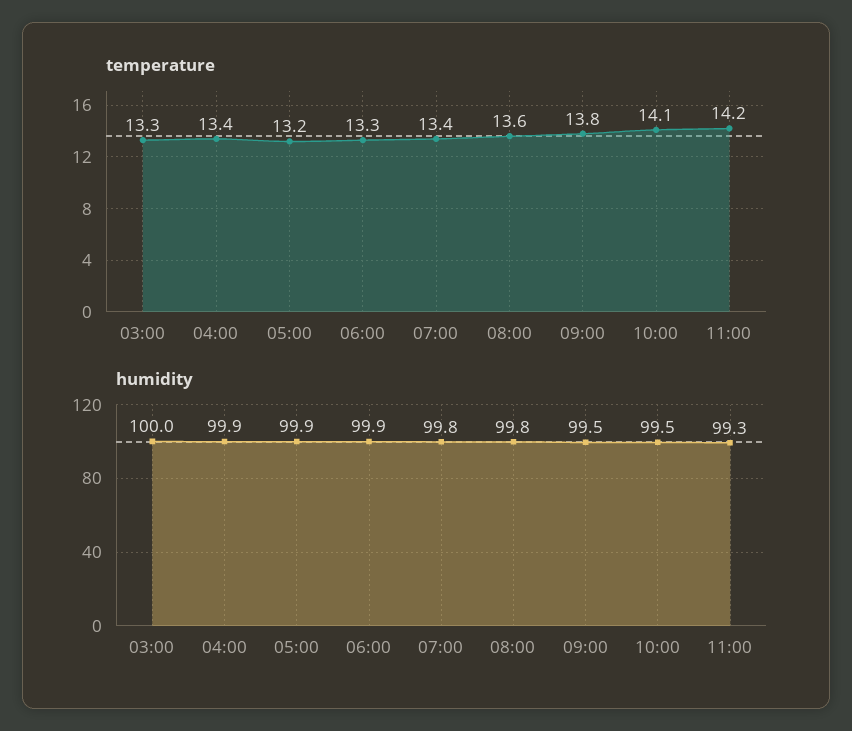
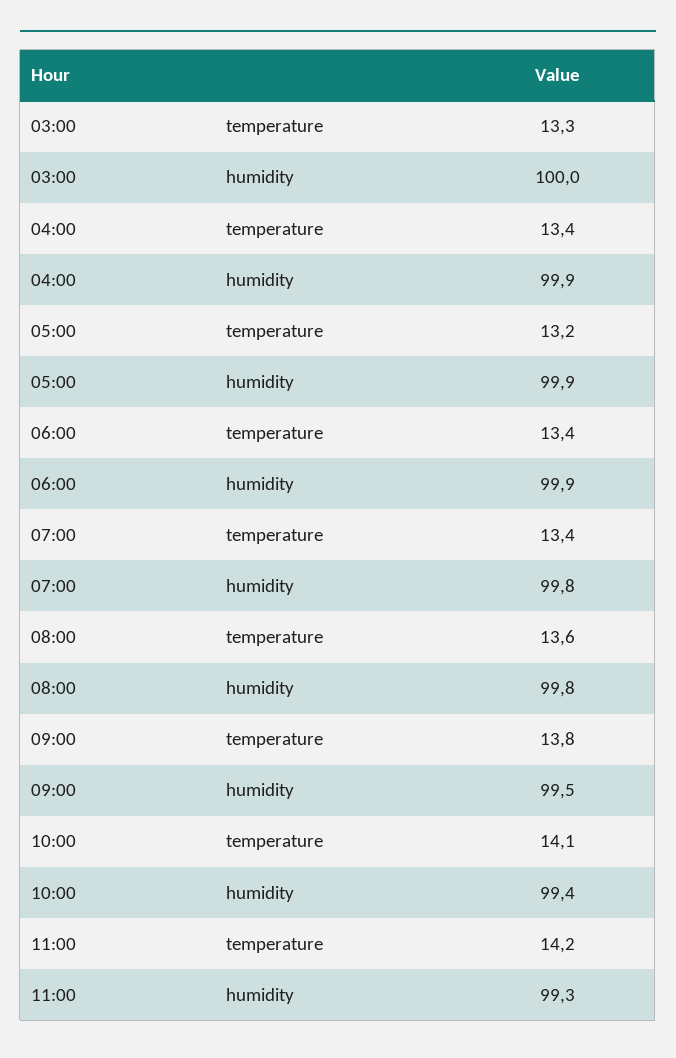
  {
    "temperature": {
      "03:00": 13.3,
      "04:00": 13.4,
      "05:00": 13.2,
-     "06:00": 13.3,
+     "06:00": 13.4,
      "07:00": 13.4,
      "08:00": 13.6,
      "09:00": 13.8,
      "10:00": 14.1,
      "11:00": 14.2
    },
    "humidity": {
      "03:00": 100,
      "04:00": 99.9,
      "05:00": 99.9,
      "06:00": 99.9,
      "07:00": 99.8,
      "08:00": 99.8,
      "09:00": 99.5,
-     "10:00": 99.5,
+     "10:00": 99.4,
      "11:00": 99.3
    }
  }

